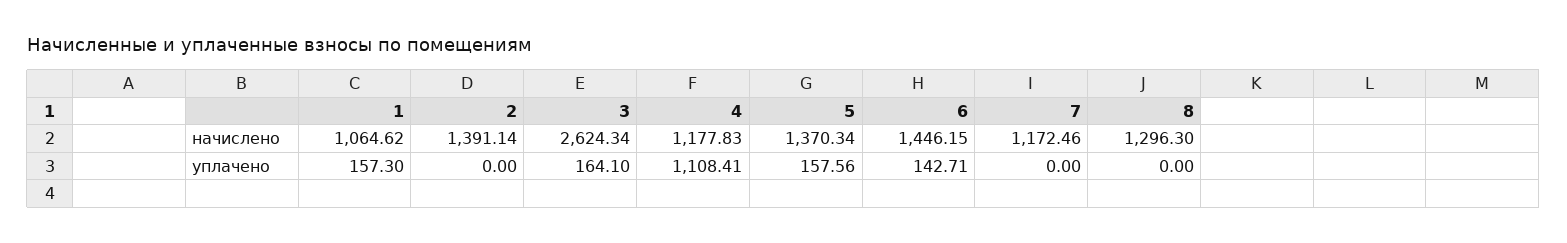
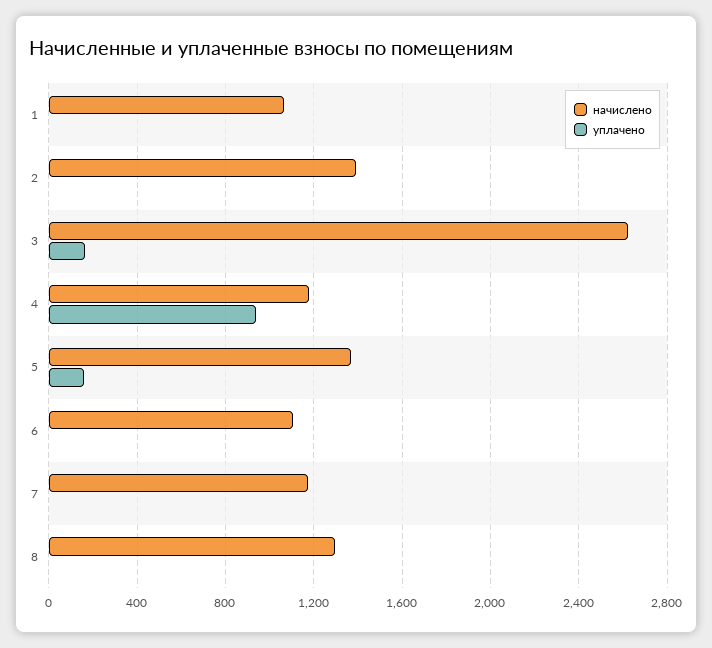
  {
    "начислено": {
      "1": 1064.62,
      "2": 1391.14,
      "3": 2624.34,
      "4": 1177.83,
      "5": 1370.34,
-     "6": 1446.15,
+     "6": 1100,
      "7": 1172.46,
      "8": 1296.3
    },
    "уплачено": {
-     "1": 157.3,
+     "1": 0,
      "2": 0,
      "3": 164.1,
-     "4": 1108.41,
+     "4": 950,
      "5": 157.56,
-     "6": 142.71,
+     "6": 0,
      "7": 0,
      "8": 0
    }
  }

